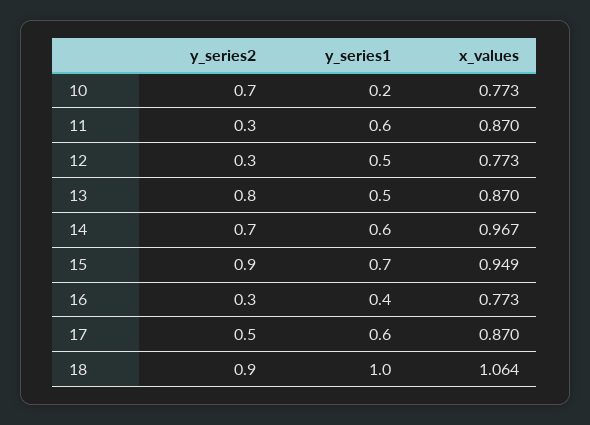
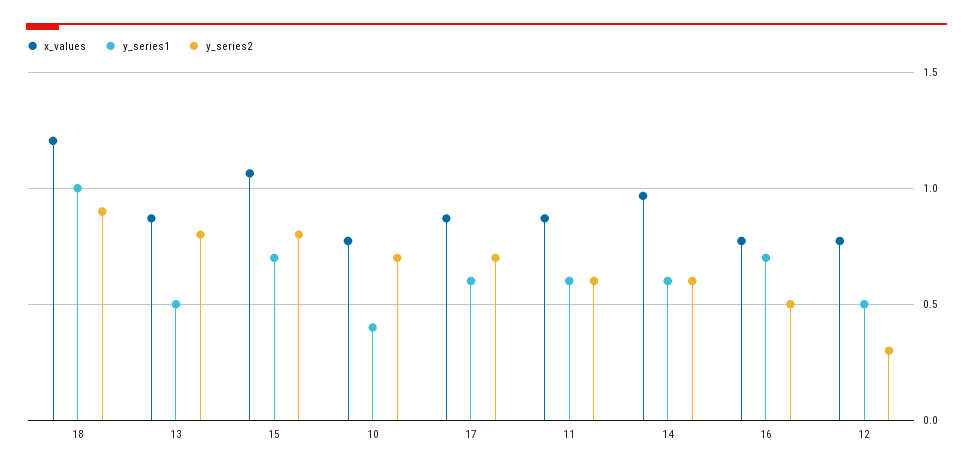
  {
    "y_series2": {
      "10": 0.7,
-     "11": 0.3,
+     "11": 0.6,
      "12": 0.3,
      "13": 0.8,
-     "14": 0.7,
+     "14": 0.6,
-     "15": 0.9,
+     "15": 0.8,
-     "16": 0.3,
+     "16": 0.5,
-     "17": 0.5,
+     "17": 0.7,
      "18": 0.9
    },
    "y_series1": {
-     "10": 0.2,
+     "10": 0.4,
      "11": 0.6,
      "12": 0.5,
      "13": 0.5,
      "14": 0.6,
      "15": 0.7,
-     "16": 0.4,
+     "16": 0.7,
      "17": 0.6,
      "18": 1
    },
    "x_values": {
      "10": 0.773,
      "11": 0.87,
      "12": 0.773,
      "13": 0.87,
      "14": 0.967,
-     "15": 0.949,
+     "15": 1.05,
      "16": 0.773,
      "17": 0.87,
-     "18": 1.064
+     "18": 1.2
    }
  }

